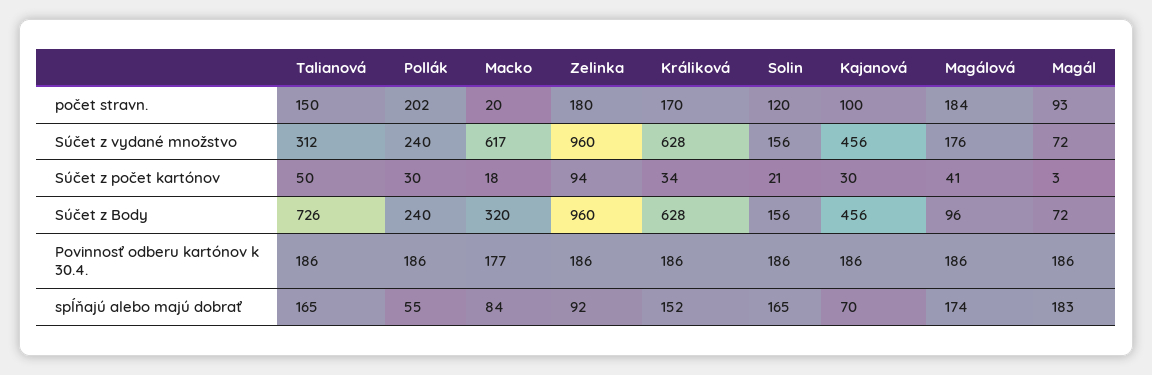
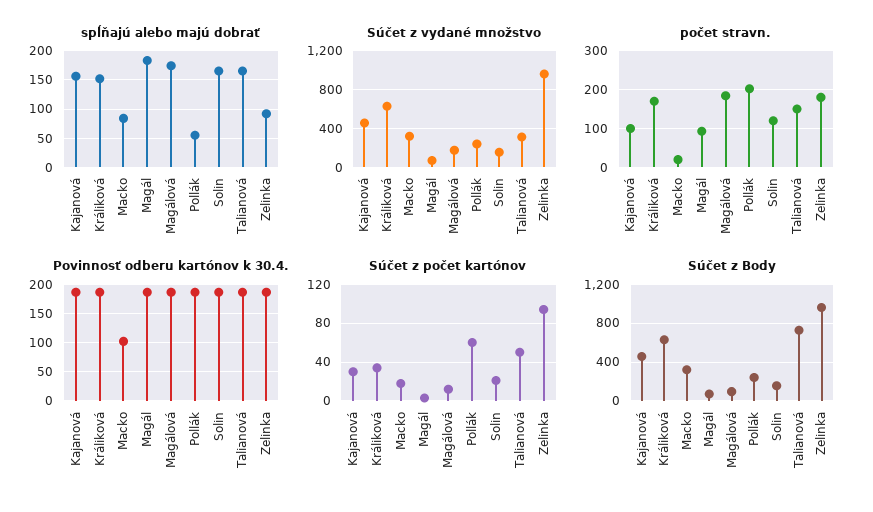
  {
    "počet stravn.": {
      "Talianová": 150,
      "Pollák": 202,
      "Macko": 20,
      "Zelinka": 180,
      "Králiková": 170,
      "Solin": 120,
      "Kajanová": 100,
      "Magálová": 184,
      "Magál": 93
    },
    "Súčet z vydané množstvo": {
      "Talianová": 312,
      "Pollák": 240,
-     "Macko": 617,
+     "Macko": 300,
      "Zelinka": 960,
      "Králiková": 628,
      "Solin": 156,
      "Kajanová": 456,
      "Magálová": 176,
      "Magál": 72
    },
    "Súčet z počet kartónov": {
      "Talianová": 50,
-     "Pollák": 30,
+     "Pollák": 60,
      "Macko": 18,
      "Zelinka": 94,
      "Králiková": 34,
      "Solin": 21,
      "Kajanová": 30,
-     "Magálová": 41,
+     "Magálová": 10,
      "Magál": 3
    },
    "Súčet z Body": {
      "Talianová": 726,
      "Pollák": 240,
      "Macko": 320,
      "Zelinka": 960,
      "Králiková": 628,
      "Solin": 156,
      "Kajanová": 456,
      "Magálová": 96,
      "Magál": 72
    },
    "Povinnosť odberu kartónov k 30.4.": {
      "Talianová": 186,
      "Pollák": 186,
-     "Macko": 177,
+     "Macko": 100,
      "Zelinka": 186,
      "Králiková": 186,
      "Solin": 186,
      "Kajanová": 186,
      "Magálová": 186,
      "Magál": 186
    },
    "spĺňajú alebo majú dobrať": {
      "Talianová": 165,
      "Pollák": 55,
      "Macko": 84,
      "Zelinka": 92,
      "Králiková": 152,
      "Solin": 165,
-     "Kajanová": 70,
+     "Kajanová": 150,
      "Magálová": 174,
      "Magál": 183
    }
  }

